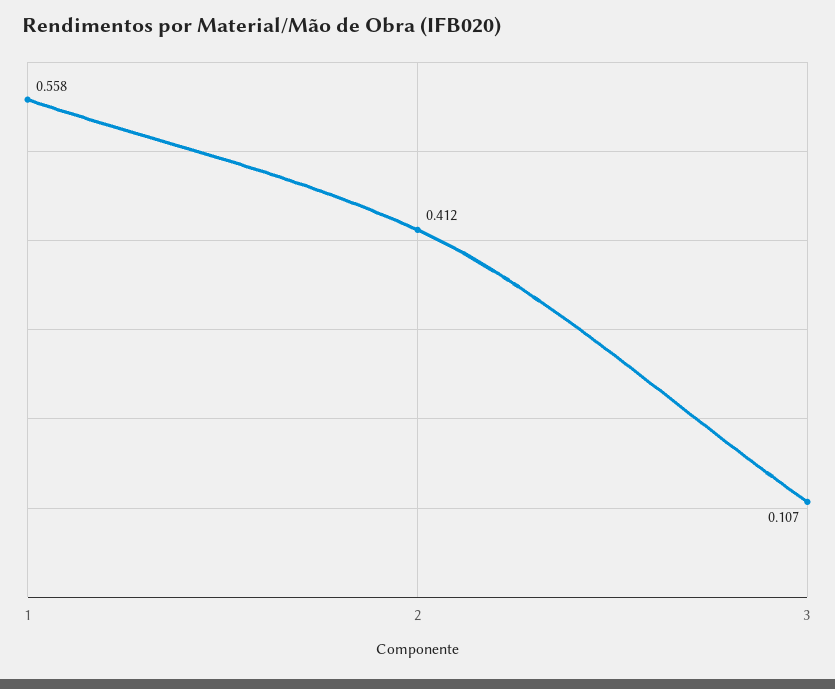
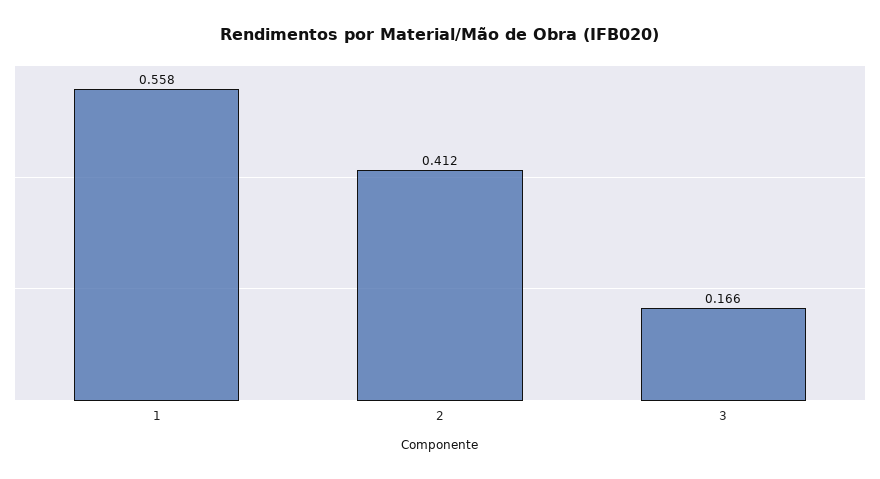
  {
    "1": 0.558,
    "2": 0.412,
-   "3": 0.107
+   "3": 0.166
  }

